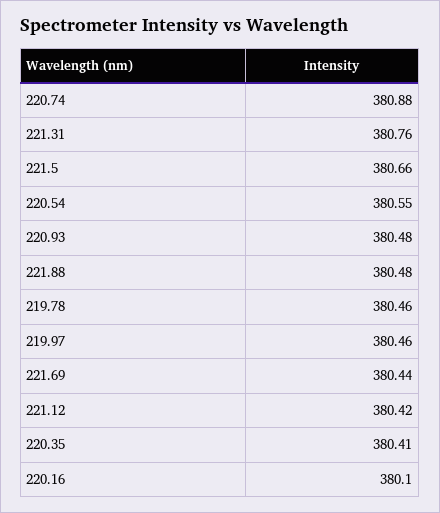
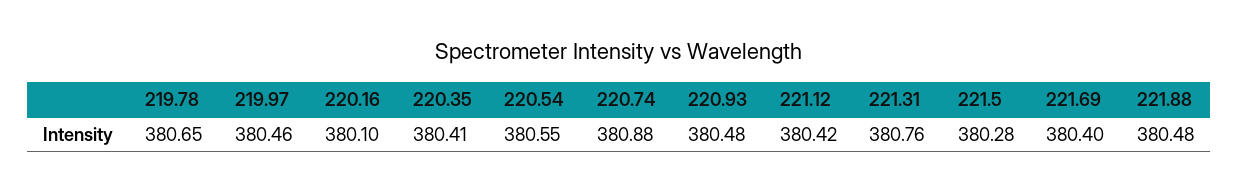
  {
    "220.74": 380.88,
    "221.31": 380.76,
-   "221.5": 380.66,
+   "221.5": 380.28,
    "220.54": 380.55,
    "220.93": 380.48,
    "221.88": 380.48,
-   "219.78": 380.46,
+   "219.78": 380.65,
    "219.97": 380.46,
-   "221.69": 380.44,
+   "221.69": 380.4,
    "221.12": 380.42,
    "220.35": 380.41,
    "220.16": 380.1
  }

